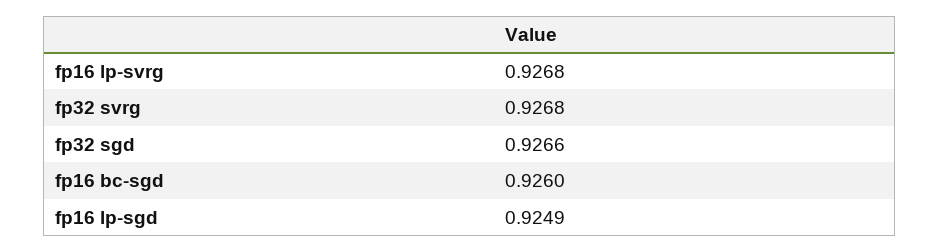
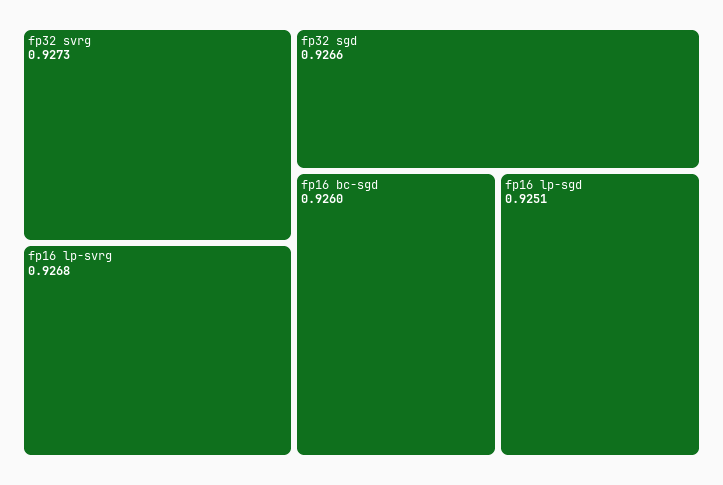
  {
    "fp16 lp-svrg": 0.9268,
-   "fp32 svrg": 0.9268,
+   "fp32 svrg": 0.9273,
    "fp32 sgd": 0.9266,
    "fp16 bc-sgd": 0.926,
-   "fp16 lp-sgd": 0.9249
+   "fp16 lp-sgd": 0.9251
  }

